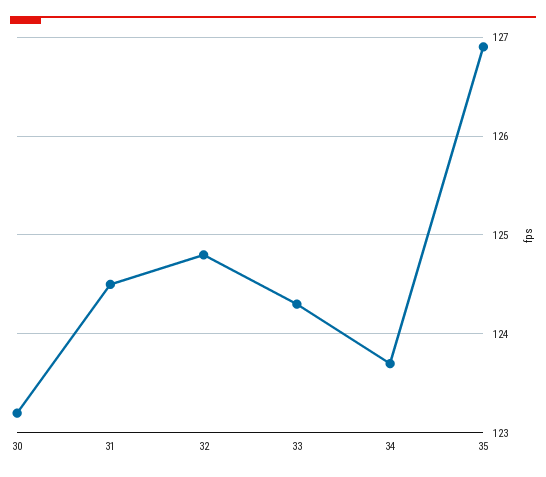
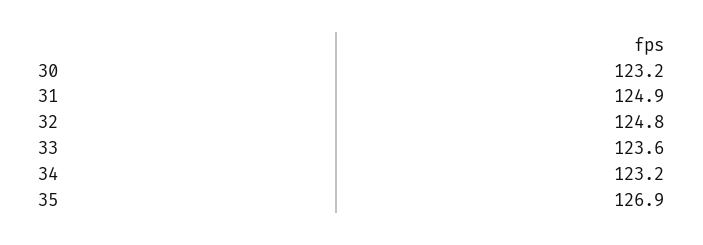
  {
    "30": 123.2,
-   "31": 124.5,
+   "31": 124.9,
    "32": 124.8,
-   "33": 124.3,
+   "33": 123.6,
-   "34": 123.7,
+   "34": 123.2,
    "35": 126.9
  }

